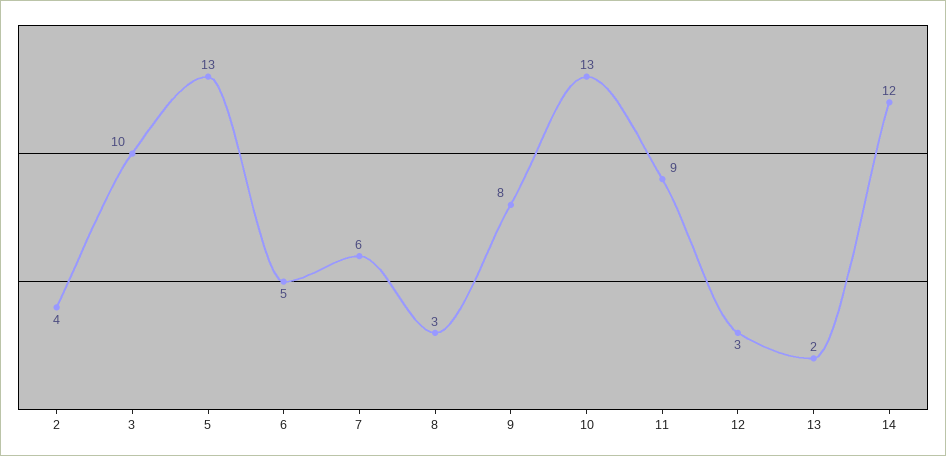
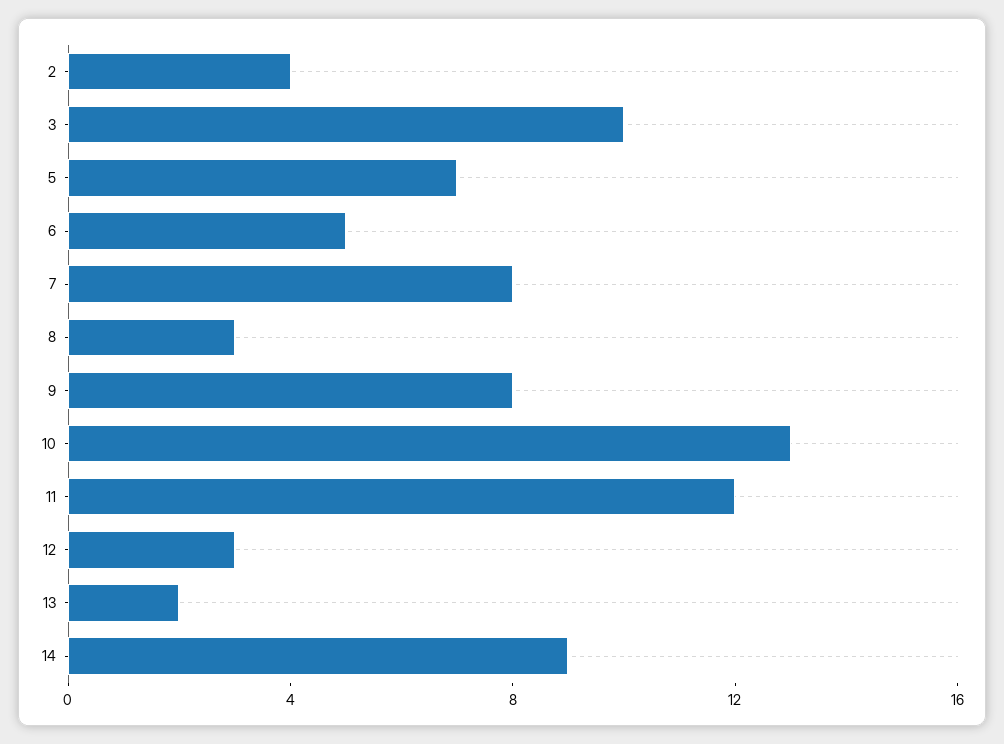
  {
    "2": 4,
    "3": 10,
-   "5": 13,
+   "5": 7,
    "6": 5,
-   "7": 6,
+   "7": 8,
    "8": 3,
    "9": 8,
    "10": 13,
-   "11": 9,
+   "11": 12,
    "12": 3,
    "13": 2,
-   "14": 12
+   "14": 9
  }

